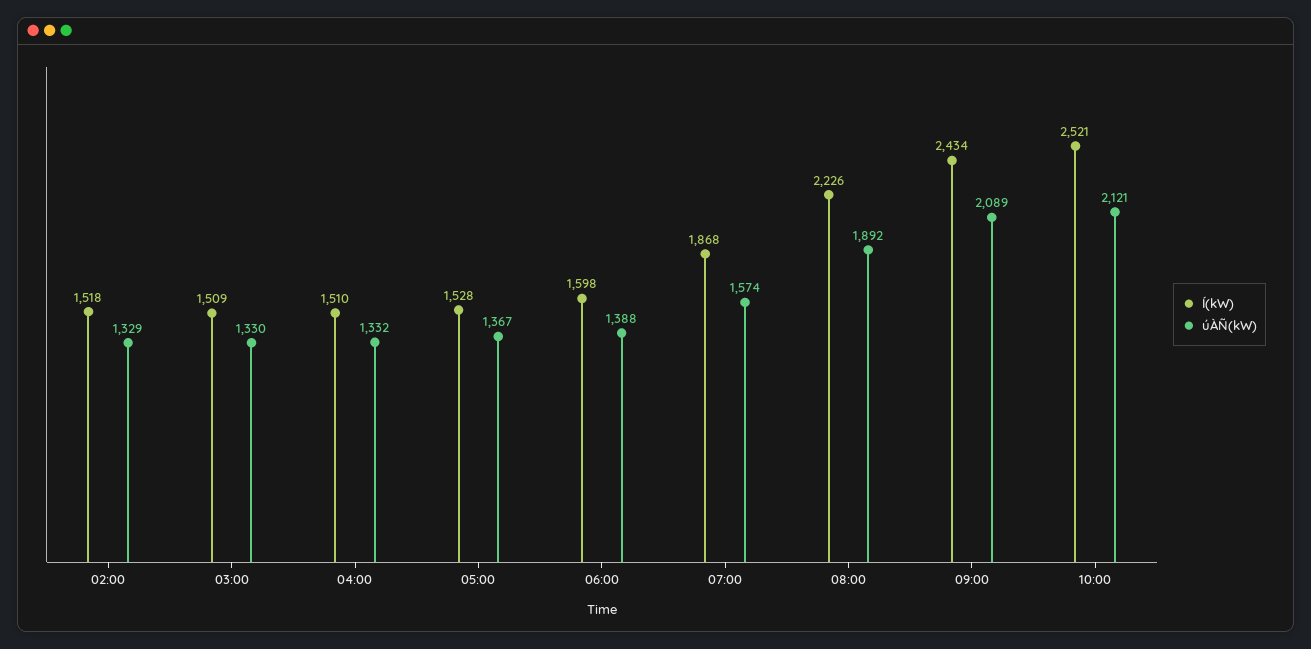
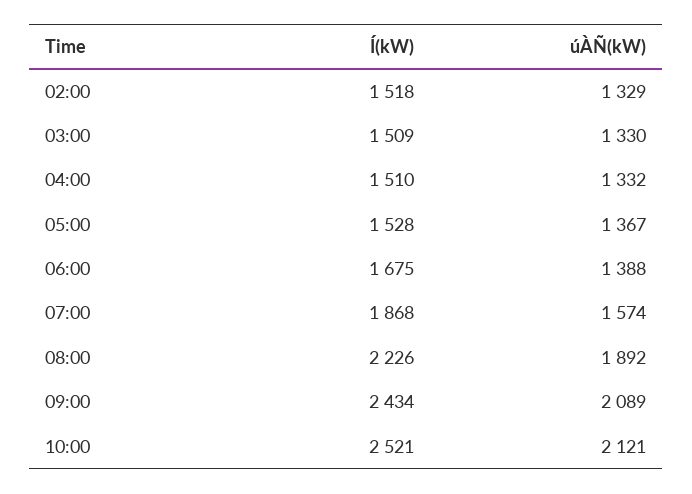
  {
    "Í(kW)": {
      "02:00": 1518,
      "03:00": 1509,
      "04:00": 1510,
      "05:00": 1528,
-     "06:00": 1598,
+     "06:00": 1675,
      "07:00": 1868,
      "08:00": 2226,
      "09:00": 2434,
      "10:00": 2521
    },
    "úÀÑ(kW)": {
      "02:00": 1329,
      "03:00": 1330,
      "04:00": 1332,
      "05:00": 1367,
      "06:00": 1388,
      "07:00": 1574,
      "08:00": 1892,
      "09:00": 2089,
      "10:00": 2121
    }
  }

